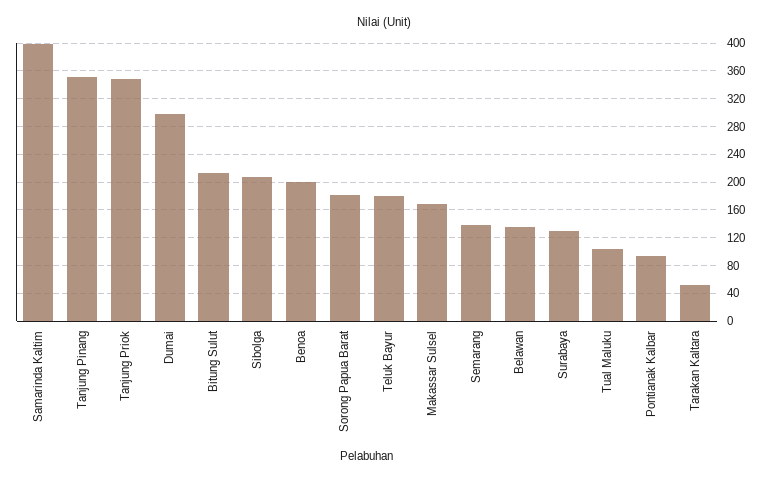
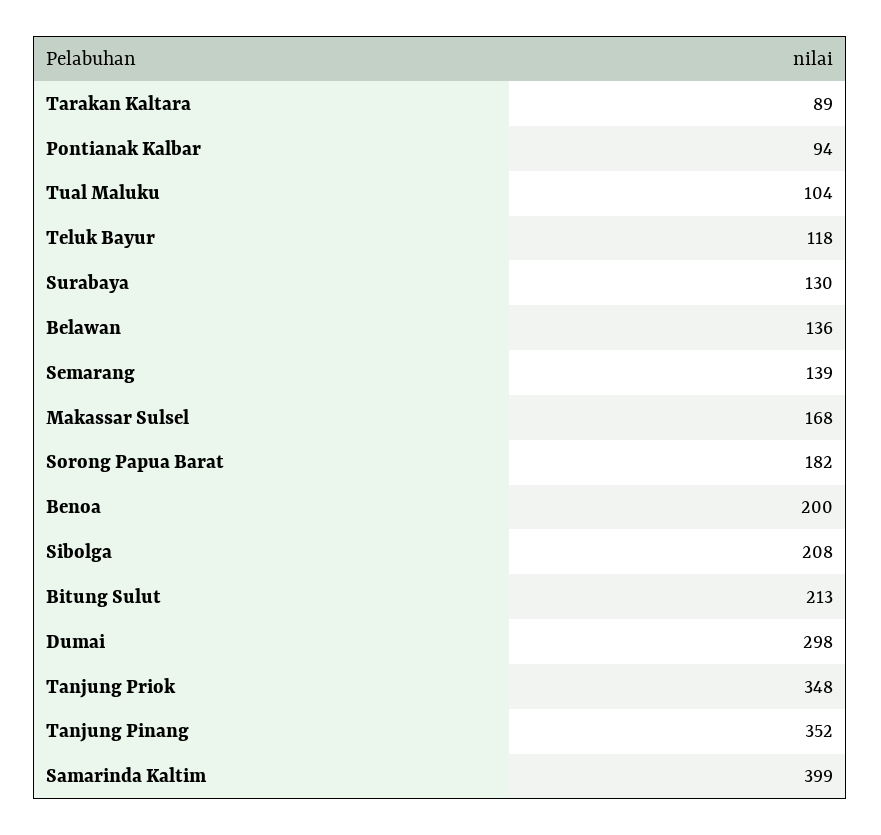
  {
    "Samarinda Kaltim": 399,
    "Tanjung Pinang": 352,
    "Tanjung Priok": 348,
    "Dumai": 298,
    "Bitung Sulut": 213,
    "Sibolga": 208,
    "Benoa": 200,
    "Sorong Papua Barat": 182,
-   "Teluk Bayur": 180,
+   "Teluk Bayur": 118,
    "Makassar Sulsel": 168,
    "Semarang": 139,
    "Belawan": 136,
    "Surabaya": 130,
    "Tual Maluku": 104,
    "Pontianak Kalbar": 94,
-   "Tarakan Kaltara": 50
+   "Tarakan Kaltara": 89
  }

